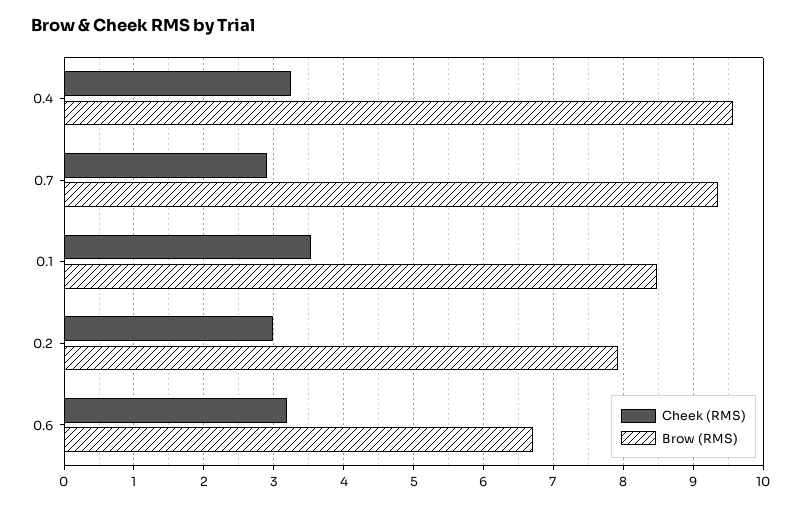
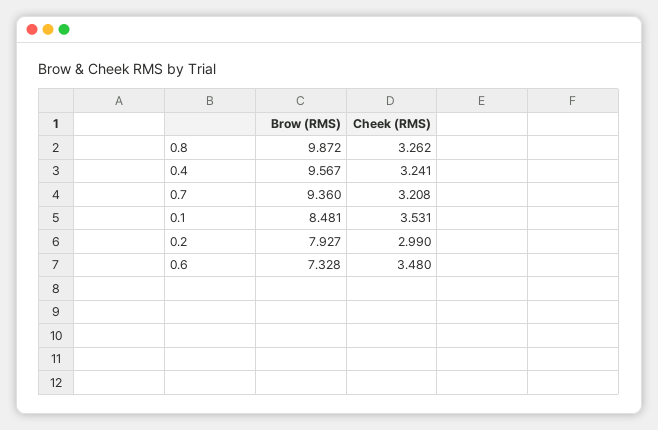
  {
    "Cheek (RMS)": {
      "0.4": 3.241,
-     "0.7": 2.9,
+     "0.7": 3.208,
      "0.1": 3.531,
      "0.2": 2.99,
-     "0.6": 3.2
+     "0.6": 3.48,
+     "0.8": 3.262
    },
    "Brow (RMS)": {
      "0.4": 9.567,
      "0.7": 9.36,
      "0.1": 8.481,
      "0.2": 7.927,
-     "0.6": 6.7
+     "0.6": 7.328,
+     "0.8": 9.872
    }
  }

